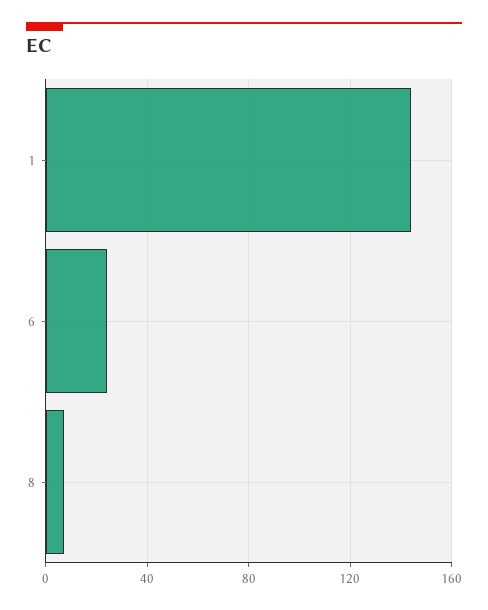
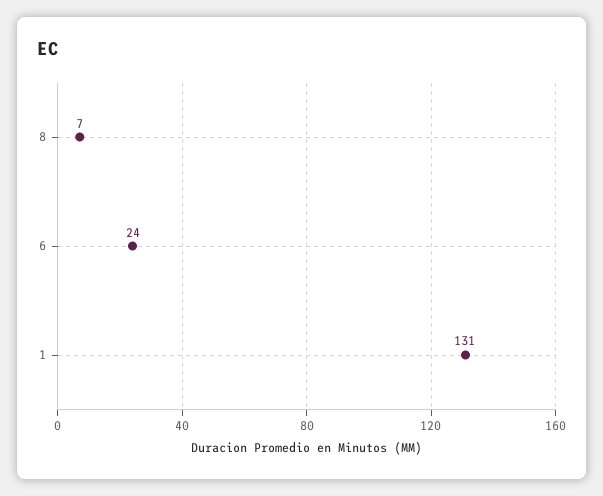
  {
-   "1": 145,
+   "1": 131,
    "6": 24,
    "8": 7
  }

